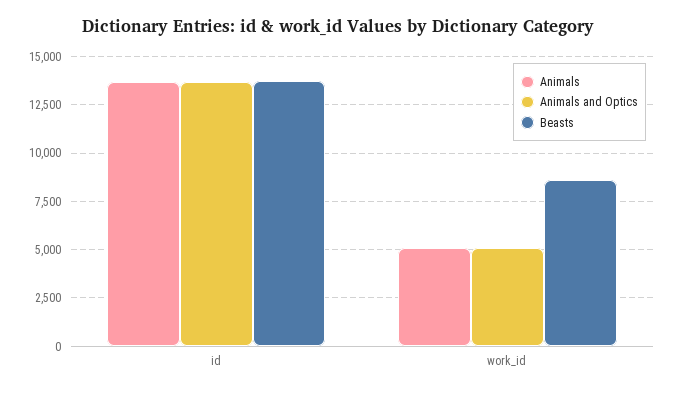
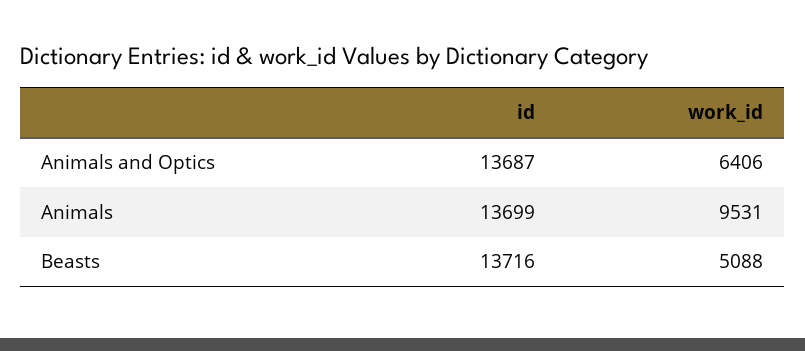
  {
    "Animals": {
      "id": 13699,
-     "work_id": 5000
+     "work_id": 9531
    },
    "Animals and Optics": {
      "id": 13687,
-     "work_id": 5000
+     "work_id": 6406
    },
    "Beasts": {
      "id": 13716,
-     "work_id": 8500
+     "work_id": 5088
    }
  }

